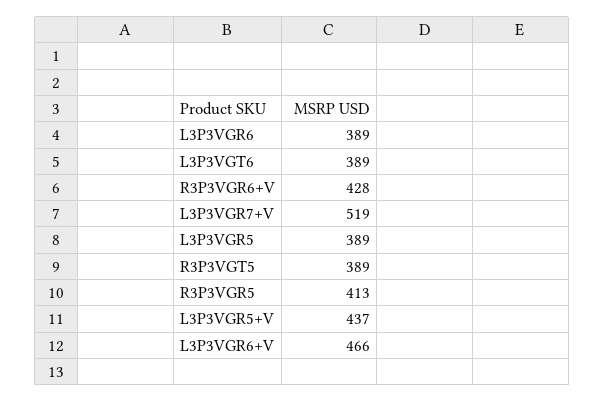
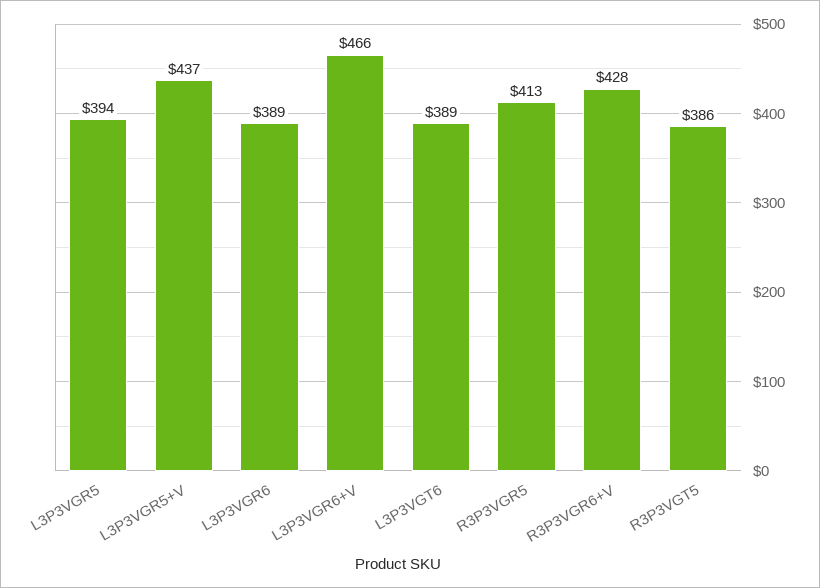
  {
    "L3P3VGR6": 389,
    "L3P3VGT6": 389,
    "R3P3VGR6+V": 428,
-   "L3P3VGR7+V": 519,
-   "L3P3VGR5": 389,
+   "L3P3VGR5": 394,
-   "R3P3VGT5": 389,
+   "R3P3VGT5": 386,
    "R3P3VGR5": 413,
    "L3P3VGR5+V": 437,
    "L3P3VGR6+V": 466
  }

